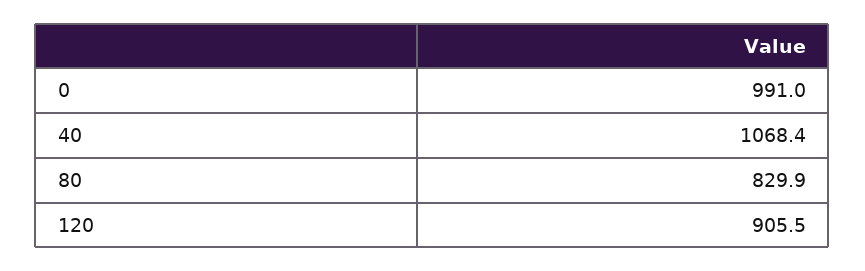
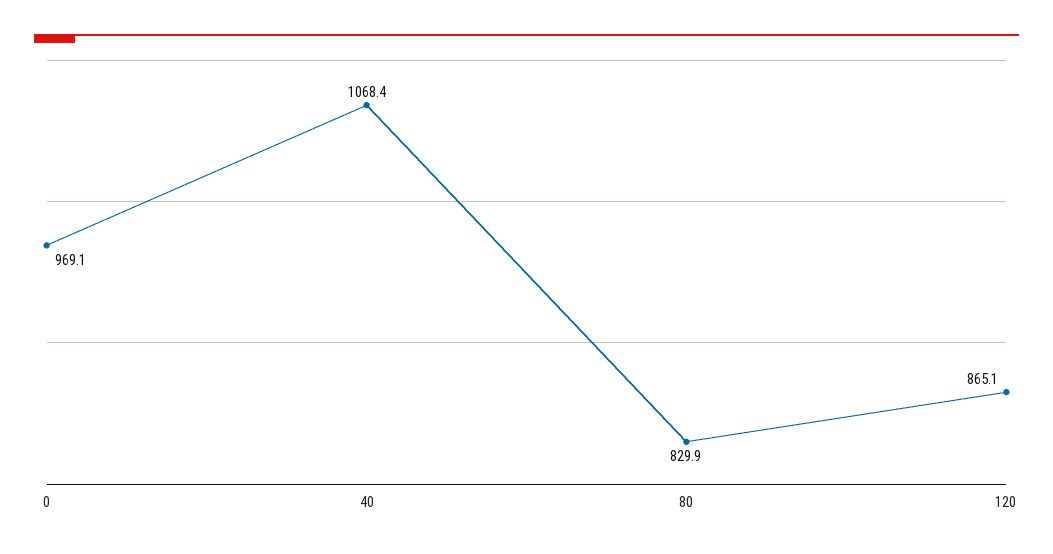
  {
-   "0": 991,
+   "0": 969.1,
    "40": 1068.4,
    "80": 829.9,
-   "120": 905.5
+   "120": 865.1
  }

